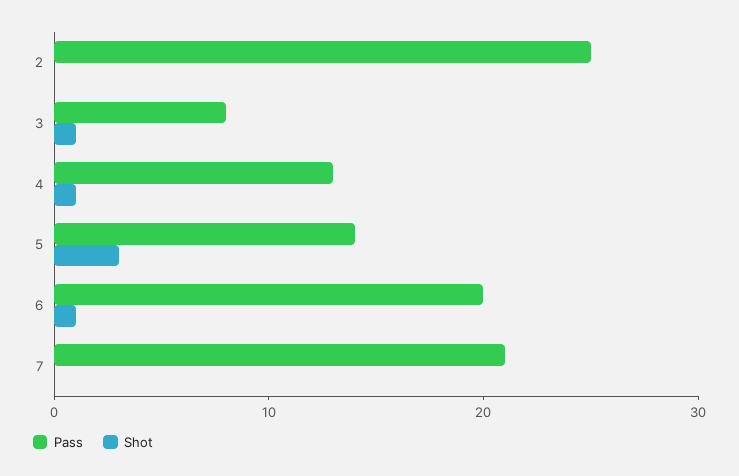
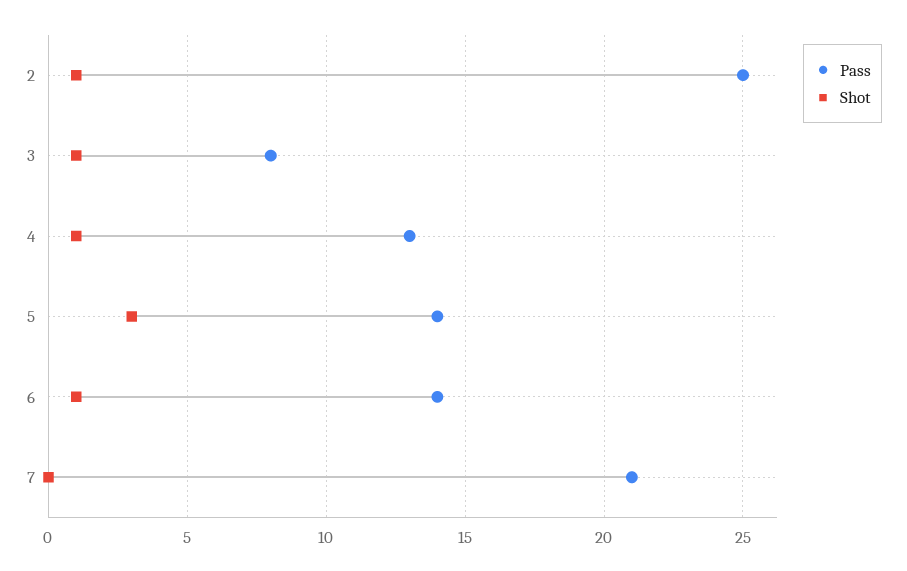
  {
    "Pass": {
      "2": 25,
      "3": 8,
      "4": 13,
      "5": 14,
-     "6": 20,
+     "6": 14,
      "7": 21
    },
    "Shot": {
-     "2": 0,
+     "2": 1,
      "3": 1,
      "4": 1,
      "5": 3,
      "6": 1,
      "7": 0
    }
  }

